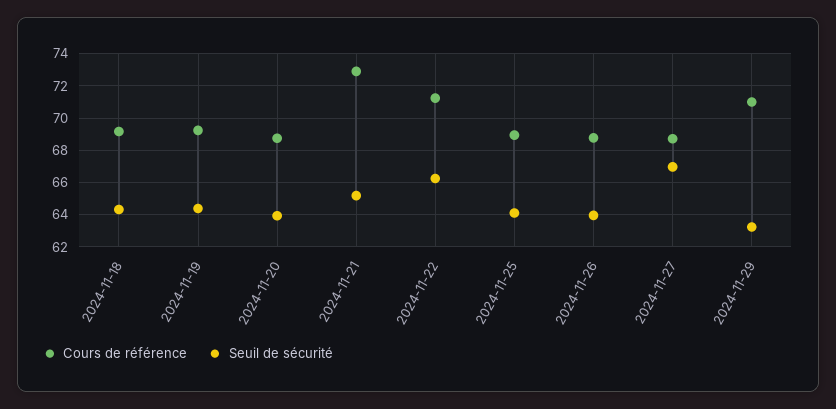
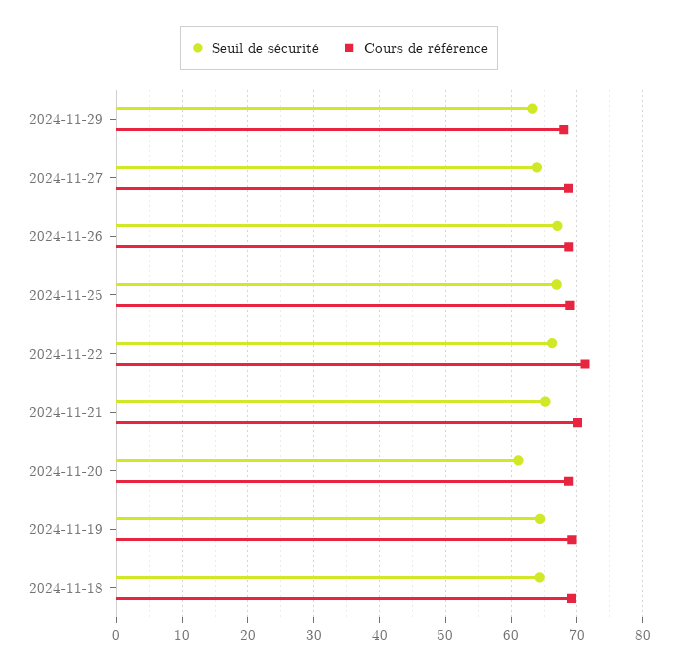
  {
    "Cours de référence": {
      "2024-11-18": 69,
      "2024-11-19": 69,
      "2024-11-20": 69,
-     "2024-11-21": 73,
+     "2024-11-21": 70,
      "2024-11-22": 71,
      "2024-11-25": 69,
      "2024-11-26": 69,
      "2024-11-27": 68.5,
-     "2024-11-29": 71
+     "2024-11-29": 68
    },
    "Seuil de sécurité": {
      "2024-11-18": 64.5,
      "2024-11-19": 64.5,
-     "2024-11-20": 64,
+     "2024-11-20": 61,
      "2024-11-21": 65,
      "2024-11-22": 66.5,
-     "2024-11-25": 64,
+     "2024-11-25": 67,
-     "2024-11-26": 64,
+     "2024-11-26": 67,
-     "2024-11-27": 67,
+     "2024-11-27": 64,
      "2024-11-29": 63
    }
  }

